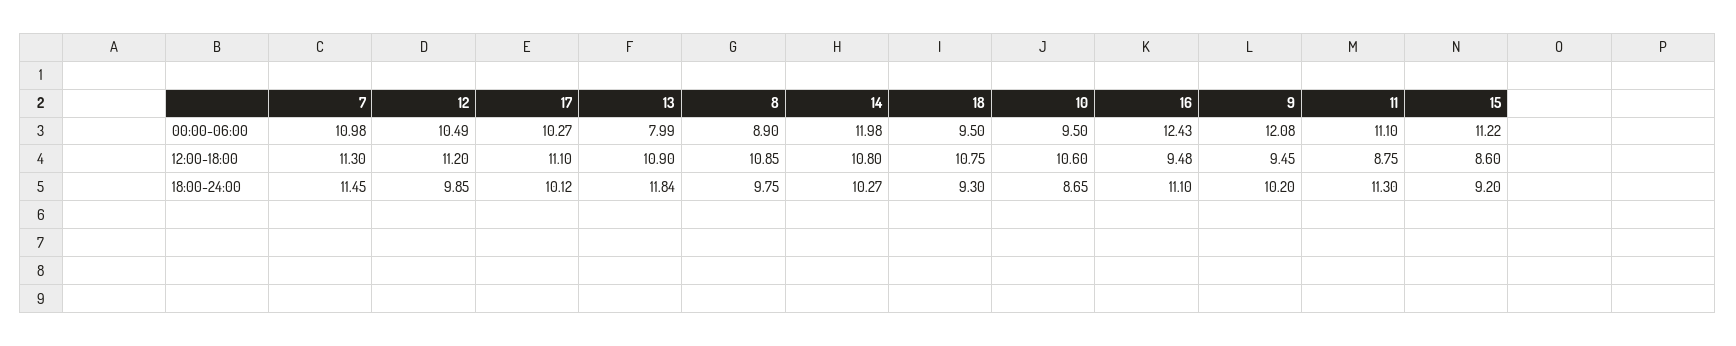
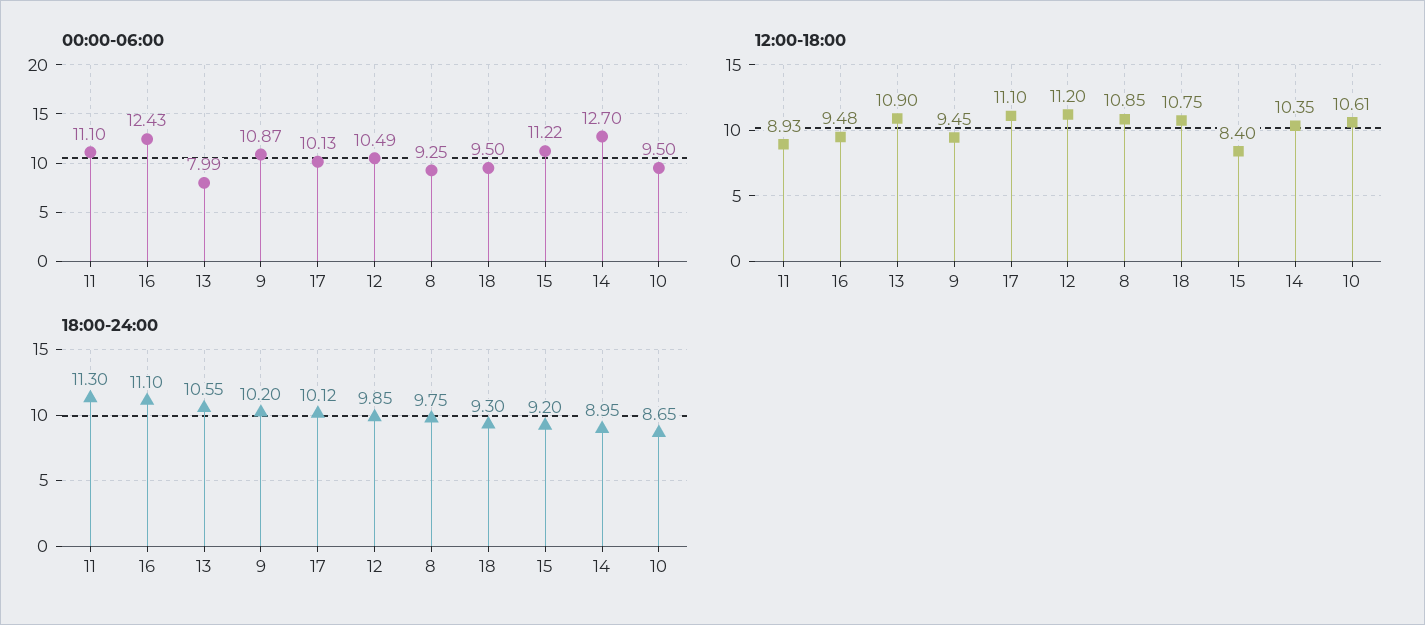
  {
    "00:00-06:00": {
-     "7": 10.98,
      "12": 10.49,
-     "17": 10.27,
+     "17": 10.13,
      "13": 7.99,
-     "8": 8.9,
+     "8": 9.25,
-     "14": 11.98,
+     "14": 12.7,
      "18": 9.5,
      "10": 9.5,
      "16": 12.43,
-     "9": 12.08,
+     "9": 10.87,
      "11": 11.1,
      "15": 11.22
    },
    "12:00-18:00": {
-     "7": 11.3,
      "12": 11.2,
      "17": 11.1,
      "13": 10.9,
      "8": 10.85,
-     "14": 10.8,
+     "14": 10.35,
      "18": 10.75,
-     "10": 10.6,
+     "10": 10.61,
      "16": 9.48,
      "9": 9.45,
-     "11": 8.75,
+     "11": 8.93,
-     "15": 8.6
+     "15": 8.4
    },
    "18:00-24:00": {
-     "7": 11.45,
      "12": 9.85,
      "17": 10.12,
-     "13": 11.84,
+     "13": 10.55,
      "8": 9.75,
-     "14": 10.27,
+     "14": 8.95,
      "18": 9.3,
      "10": 8.65,
      "16": 11.1,
      "9": 10.2,
      "11": 11.3,
      "15": 9.2
    }
  }

